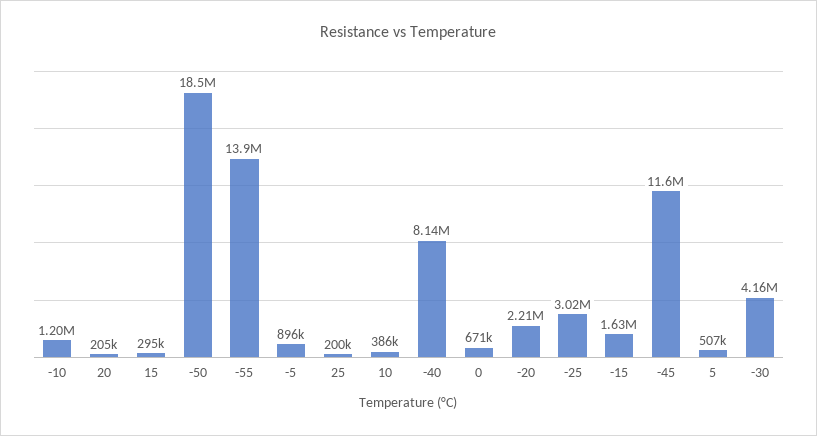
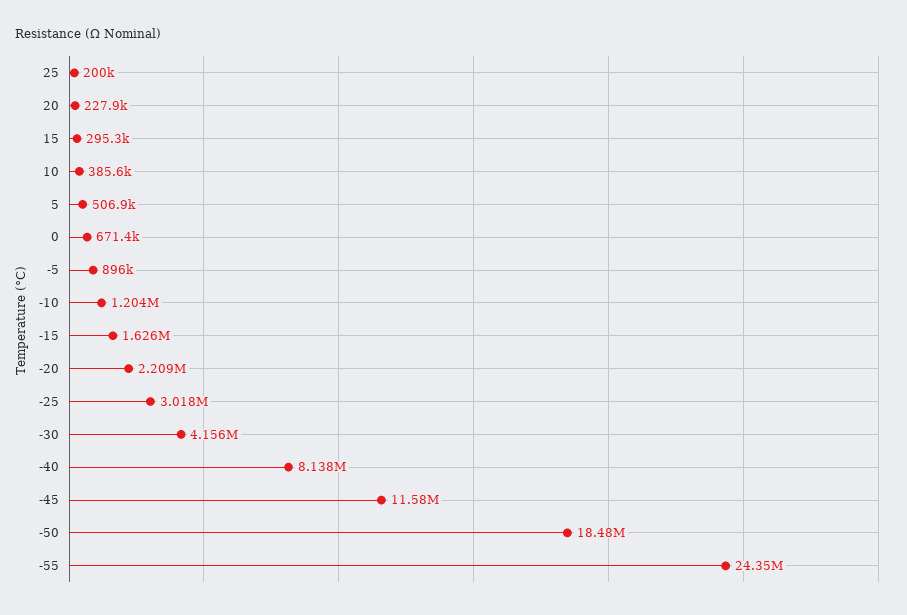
  {
    "-10": 1204000,
-   "20": 205000,
+   "20": 227900,
    "15": 295300,
    "-50": 18480000,
-   "-55": 13900000,
+   "-55": 24350000,
    "-5": 896000,
    "25": 200000,
    "10": 385600,
    "-40": 8138000,
    "0": 671400,
    "-20": 2209000,
    "-25": 3018000,
    "-15": 1626000,
    "-45": 11580000,
    "5": 506900,
    "-30": 4156000
  }

